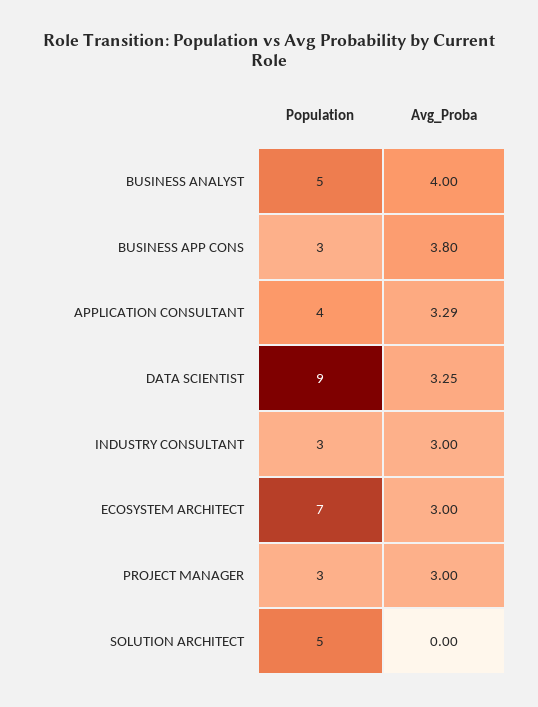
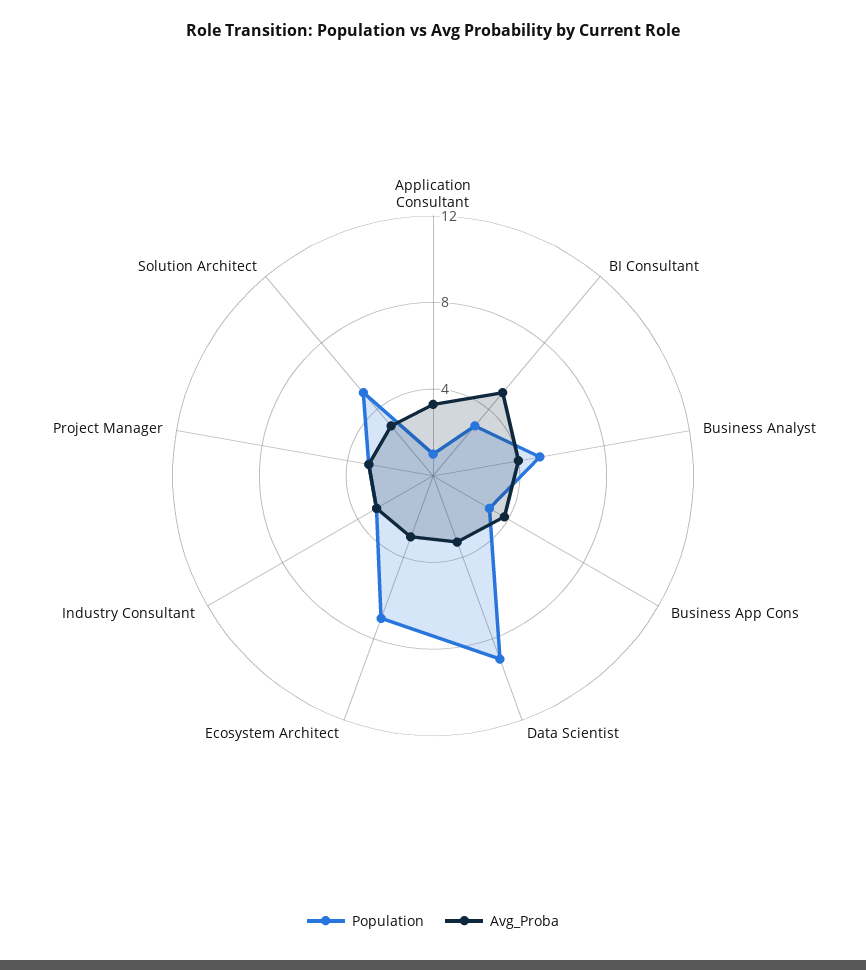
  {
    "Population": {
      "BUSINESS ANALYST": 5,
      "BUSINESS APP CONS": 3,
-     "APPLICATION CONSULTANT": 4,
+     "APPLICATION CONSULTANT": 1,
      "DATA SCIENTIST": 9,
      "INDUSTRY CONSULTANT": 3,
      "ECOSYSTEM ARCHITECT": 7,
      "PROJECT MANAGER": 3,
-     "SOLUTION ARCHITECT": 5
+     "SOLUTION ARCHITECT": 5,
+     "BI Consultant": 3
    },
    "Avg_Proba": {
      "BUSINESS ANALYST": 4,
      "BUSINESS APP CONS": 3.8,
      "APPLICATION CONSULTANT": 3.29,
      "DATA SCIENTIST": 3.25,
      "INDUSTRY CONSULTANT": 3,
      "ECOSYSTEM ARCHITECT": 3,
      "PROJECT MANAGER": 3,
-     "SOLUTION ARCHITECT": 0
+     "SOLUTION ARCHITECT": 3,
+     "BI Consultant": 5
    }
  }

